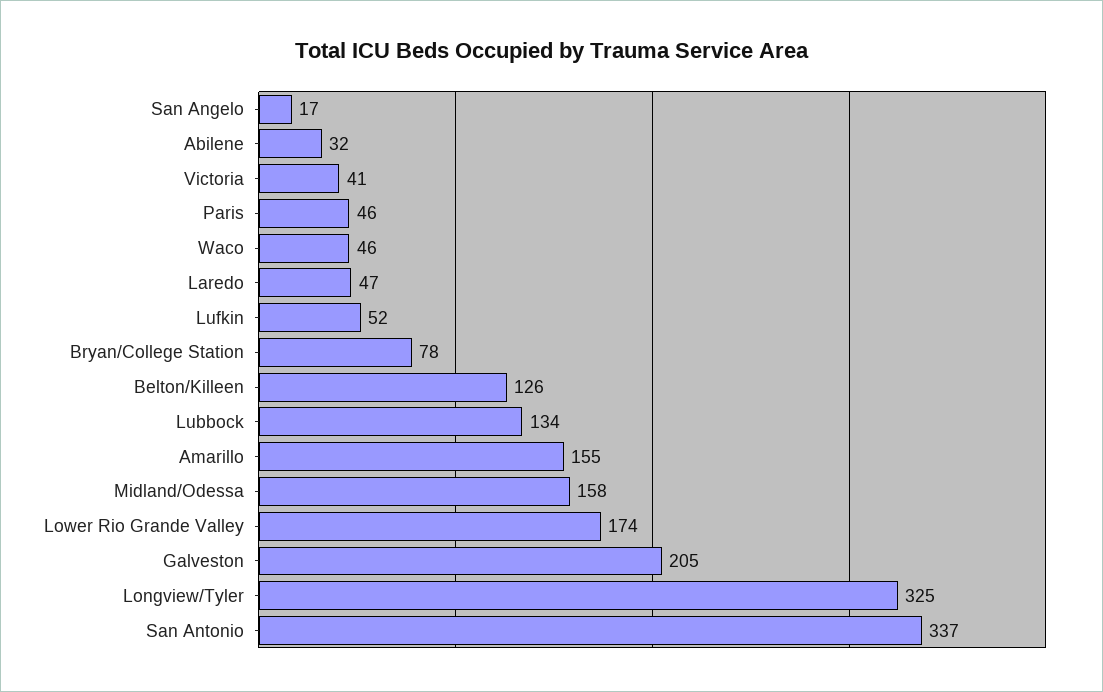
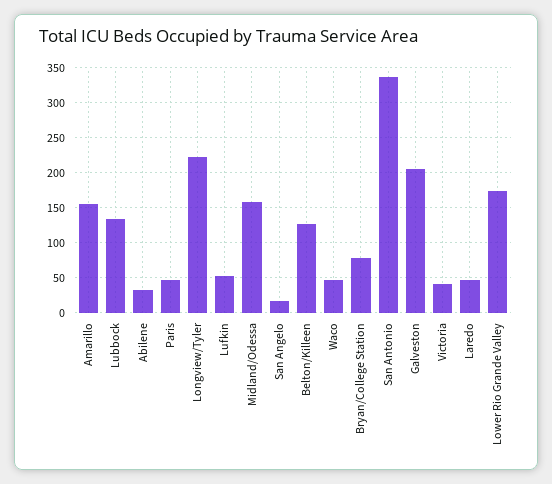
  {
    "San Angelo": 17,
    "Abilene": 32,
    "Victoria": 41,
    "Paris": 46,
    "Waco": 46,
    "Laredo": 47,
    "Lufkin": 52,
    "Bryan/College Station": 78,
    "Belton/Killeen": 126,
    "Lubbock": 134,
    "Amarillo": 155,
    "Midland/Odessa": 158,
    "Lower Rio Grande Valley": 174,
    "Galveston": 205,
-   "Longview/Tyler": 325,
+   "Longview/Tyler": 220,
    "San Antonio": 337
  }

